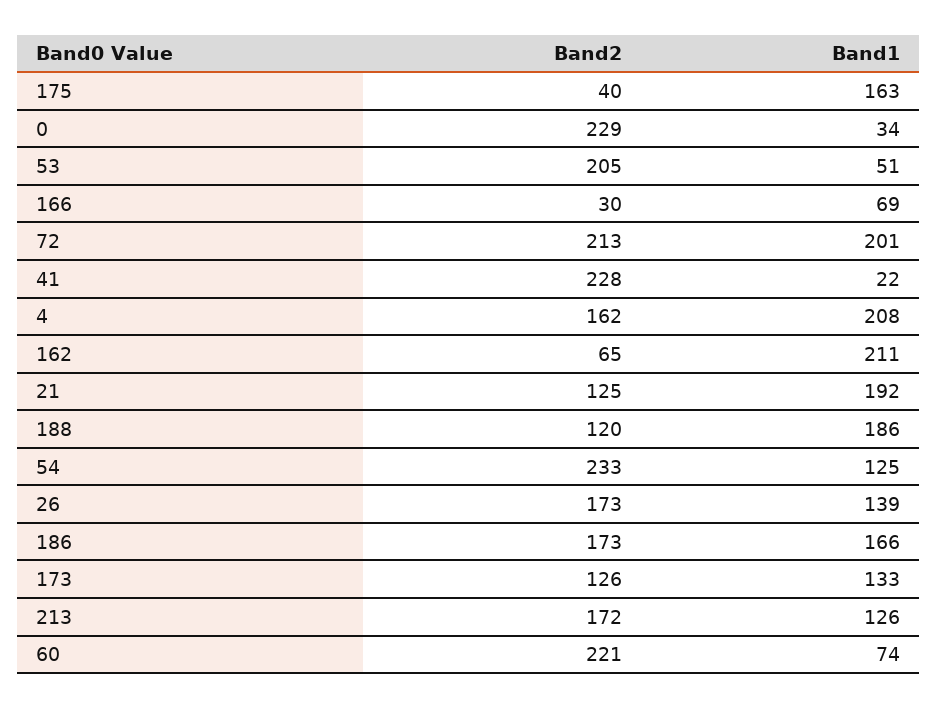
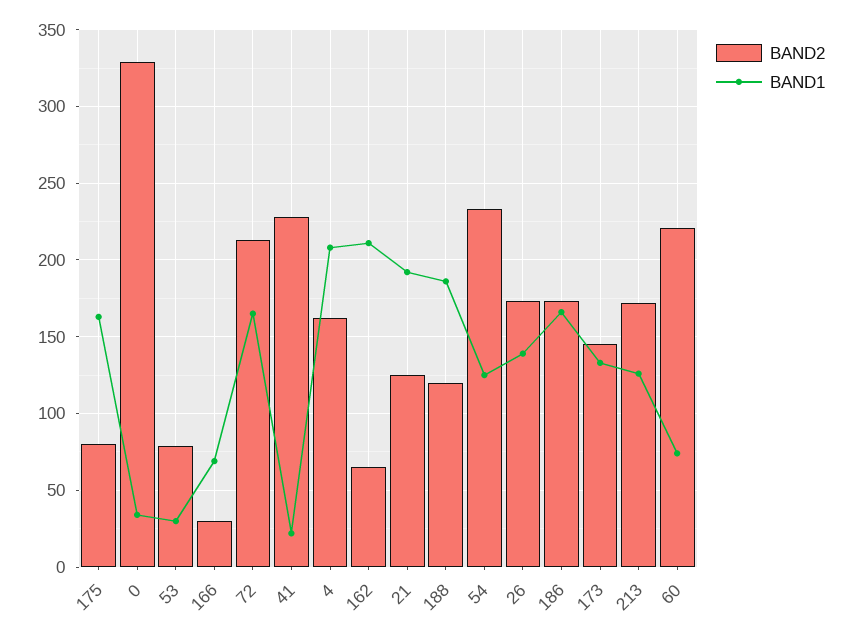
  {
    "Band2": {
-     "175": 40,
+     "175": 80,
-     "0": 229,
+     "0": 330,
-     "53": 205,
+     "53": 80,
      "166": 30,
      "72": 213,
      "41": 228,
      "4": 162,
      "162": 65,
      "21": 125,
      "188": 120,
      "54": 233,
      "26": 173,
      "186": 173,
-     "173": 126,
+     "173": 145,
      "213": 172,
      "60": 221
    },
    "Band1": {
      "175": 163,
      "0": 34,
-     "53": 51,
+     "53": 30,
      "166": 69,
-     "72": 201,
+     "72": 165,
      "41": 22,
      "4": 208,
      "162": 211,
      "21": 192,
      "188": 186,
      "54": 125,
      "26": 139,
      "186": 166,
      "173": 133,
      "213": 126,
      "60": 74
    }
  }

